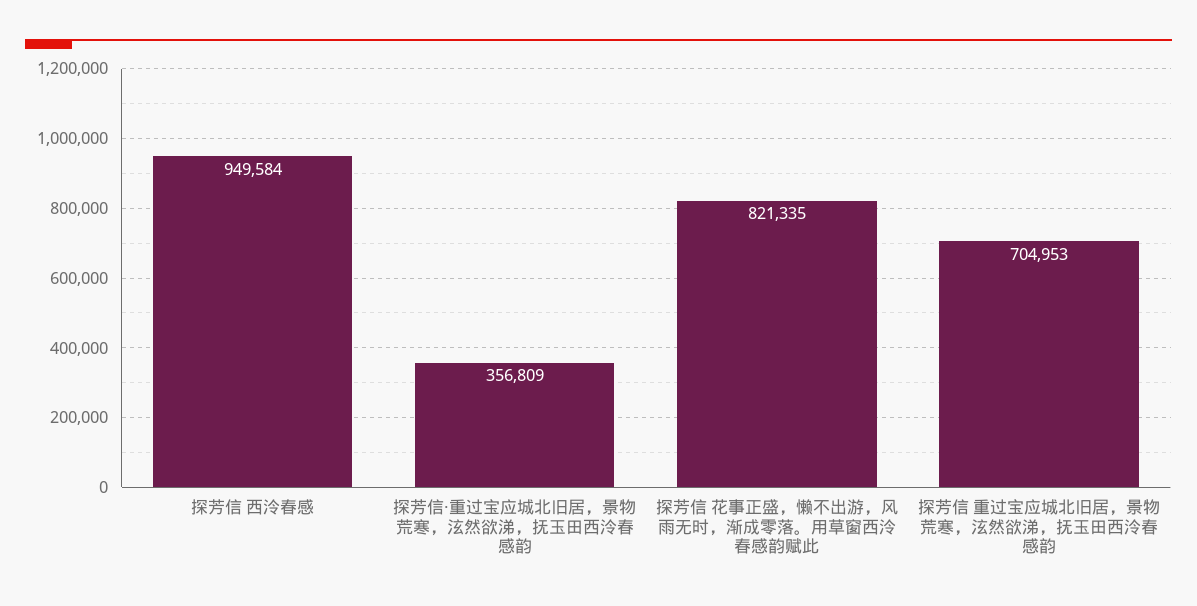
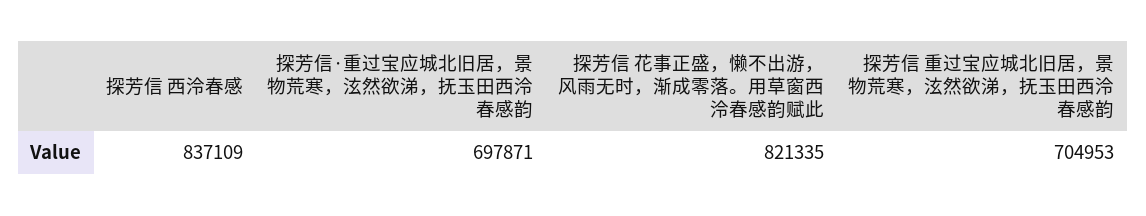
  {
-   "探芳信 西泠春感": 949584,
+   "探芳信 西泠春感": 837109,
-   "探芳信·重过宝应城北旧居，景物荒寒，泫然欲涕，抚玉田西泠春感韵": 356809,
+   "探芳信·重过宝应城北旧居，景物荒寒，泫然欲涕，抚玉田西泠春感韵": 697871,
    "探芳信 花事正盛，懒不出游，风雨无时，渐成零落。用草窗西泠春感韵赋此": 821335,
    "探芳信 重过宝应城北旧居，景物荒寒，泫然欲涕，抚玉田西泠春感韵": 704953
  }

